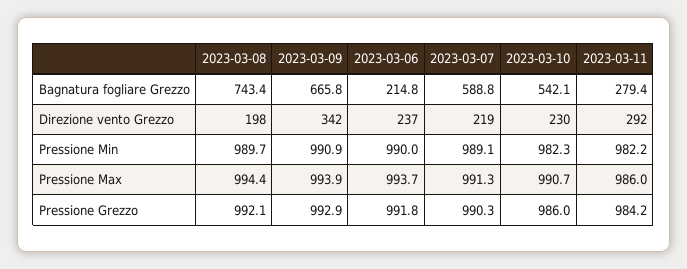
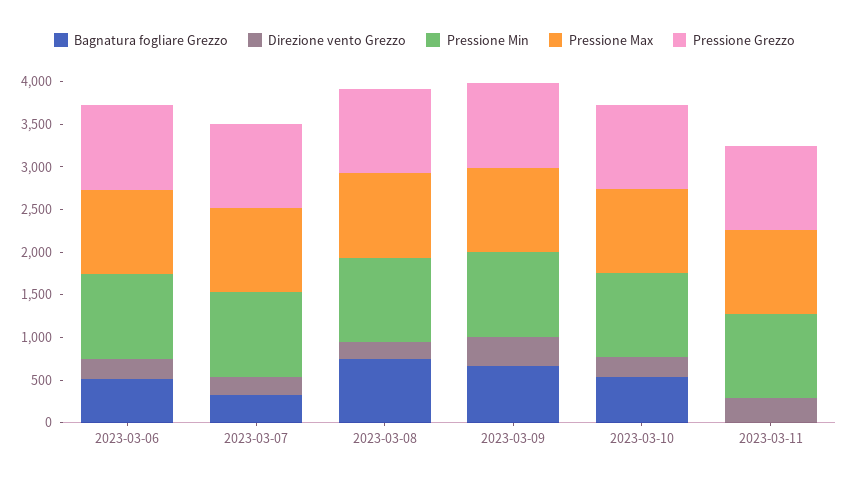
  {
    "Bagnatura fogliare Grezzo": {
      "2023-03-08": 743.4,
      "2023-03-09": 665.8,
-     "2023-03-06": 214.8,
+     "2023-03-06": 500,
-     "2023-03-07": 588.8,
+     "2023-03-07": 300,
      "2023-03-10": 542.1,
-     "2023-03-11": 279.4
+     "2023-03-11": 0
    },
    "Direzione vento Grezzo": {
      "2023-03-08": 198,
      "2023-03-09": 342,
      "2023-03-06": 237,
      "2023-03-07": 219,
      "2023-03-10": 230,
      "2023-03-11": 292
    },
    "Pressione Min": {
      "2023-03-08": 989.7,
      "2023-03-09": 990.9,
      "2023-03-06": 990,
      "2023-03-07": 989.1,
      "2023-03-10": 982.3,
      "2023-03-11": 982.2
    },
    "Pressione Max": {
      "2023-03-08": 994.4,
      "2023-03-09": 993.9,
      "2023-03-06": 993.7,
      "2023-03-07": 991.3,
      "2023-03-10": 990.7,
      "2023-03-11": 986
    },
    "Pressione Grezzo": {
      "2023-03-08": 992.1,
      "2023-03-09": 992.9,
      "2023-03-06": 991.8,
      "2023-03-07": 990.3,
      "2023-03-10": 986,
      "2023-03-11": 984.2
    }
  }

